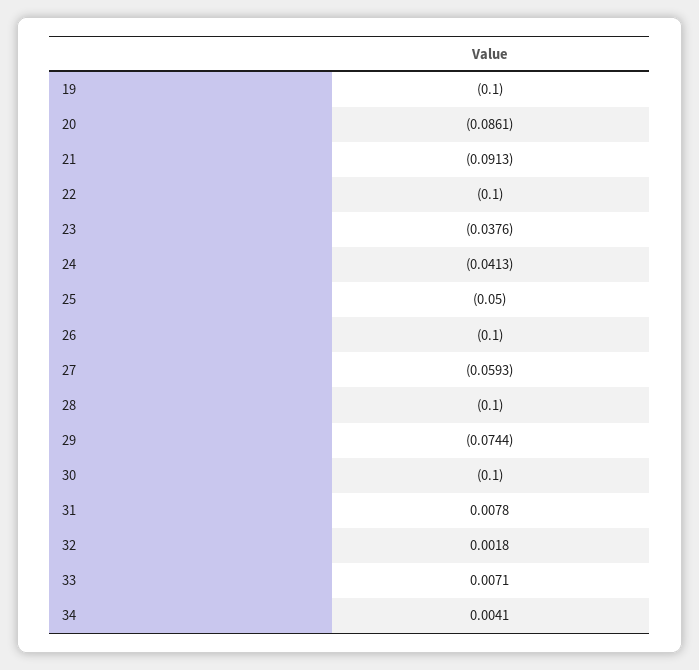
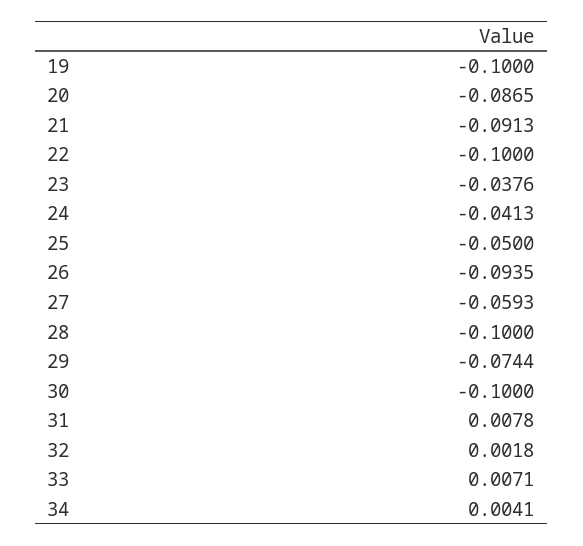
  {
    "19": -0.1,
-   "20": -0.0861,
+   "20": -0.0865,
    "21": -0.0913,
    "22": -0.1,
    "23": -0.0376,
    "24": -0.0413,
    "25": -0.05,
-   "26": -0.1,
+   "26": -0.0935,
    "27": -0.0593,
    "28": -0.1,
    "29": -0.0744,
    "30": -0.1,
    "31": 0.0078,
    "32": 0.0018,
    "33": 0.0071,
    "34": 0.0041
  }

